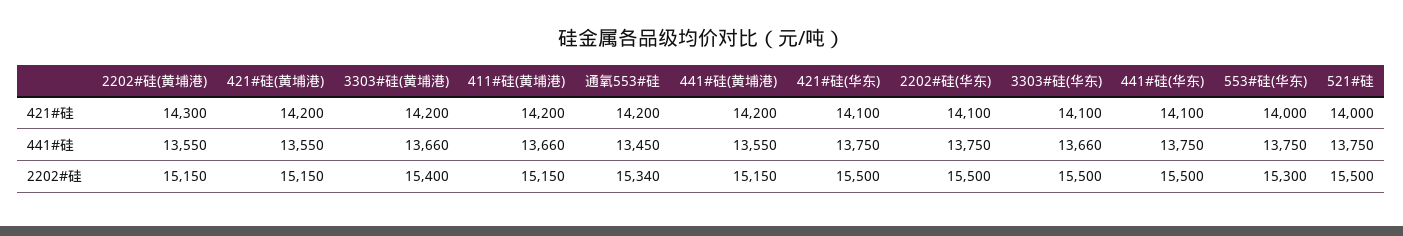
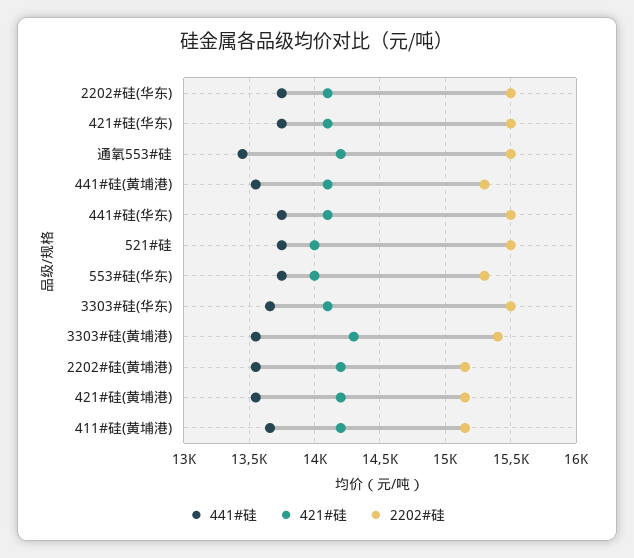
  {
    "421#硅": {
-     "2202#硅(黄埔港)": 14300,
+     "2202#硅(黄埔港)": 14200,
      "421#硅(黄埔港)": 14200,
-     "3303#硅(黄埔港)": 14200,
+     "3303#硅(黄埔港)": 14300,
      "411#硅(黄埔港)": 14200,
      "通氧553#硅": 14200,
-     "441#硅(黄埔港)": 14200,
+     "441#硅(黄埔港)": 14100,
      "421#硅(华东)": 14100,
      "2202#硅(华东)": 14100,
      "3303#硅(华东)": 14100,
      "441#硅(华东)": 14100,
      "553#硅(华东)": 14000,
      "521#硅": 14000
    },
    "441#硅": {
      "2202#硅(黄埔港)": 13550,
      "421#硅(黄埔港)": 13550,
-     "3303#硅(黄埔港)": 13660,
+     "3303#硅(黄埔港)": 13550,
      "411#硅(黄埔港)": 13660,
      "通氧553#硅": 13450,
      "441#硅(黄埔港)": 13550,
      "421#硅(华东)": 13750,
      "2202#硅(华东)": 13750,
      "3303#硅(华东)": 13660,
      "441#硅(华东)": 13750,
      "553#硅(华东)": 13750,
      "521#硅": 13750
    },
    "2202#硅": {
      "2202#硅(黄埔港)": 15150,
      "421#硅(黄埔港)": 15150,
      "3303#硅(黄埔港)": 15400,
      "411#硅(黄埔港)": 15150,
-     "通氧553#硅": 15340,
+     "通氧553#硅": 15500,
-     "441#硅(黄埔港)": 15150,
+     "441#硅(黄埔港)": 15300,
      "421#硅(华东)": 15500,
      "2202#硅(华东)": 15500,
      "3303#硅(华东)": 15500,
      "441#硅(华东)": 15500,
      "553#硅(华东)": 15300,
      "521#硅": 15500
    }
  }

